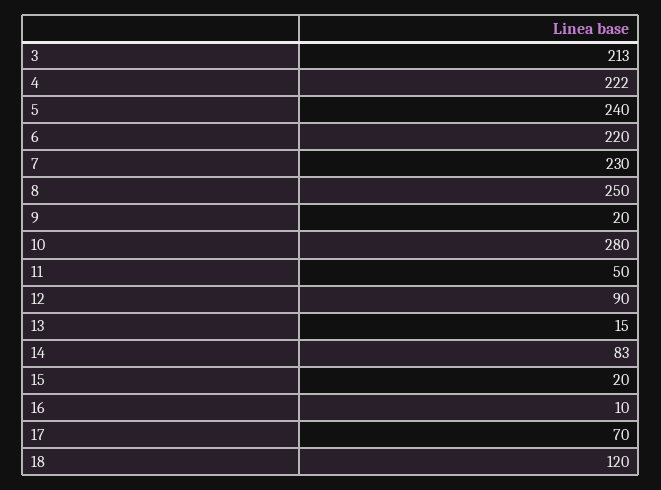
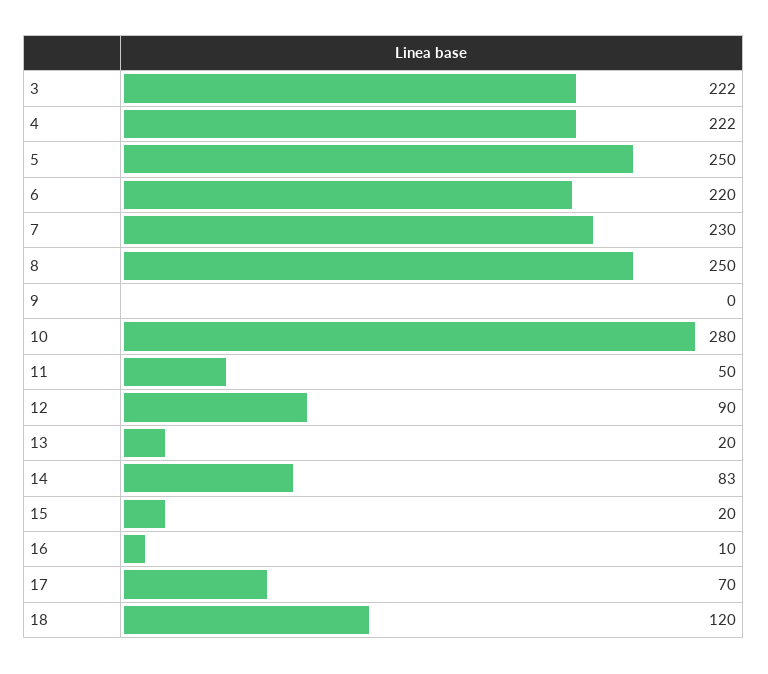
  {
-   "3": 213,
+   "3": 222,
    "4": 222,
-   "5": 240,
+   "5": 250,
    "6": 220,
    "7": 230,
    "8": 250,
-   "9": 20,
+   "9": 0,
    "10": 280,
    "11": 50,
    "12": 90,
-   "13": 15,
+   "13": 20,
    "14": 83,
    "15": 20,
    "16": 10,
    "17": 70,
    "18": 120
  }

